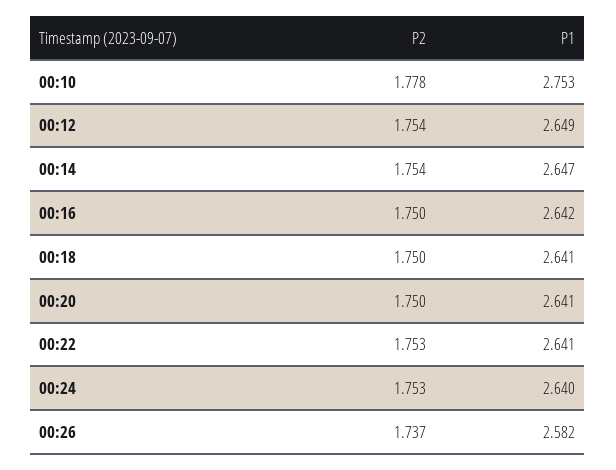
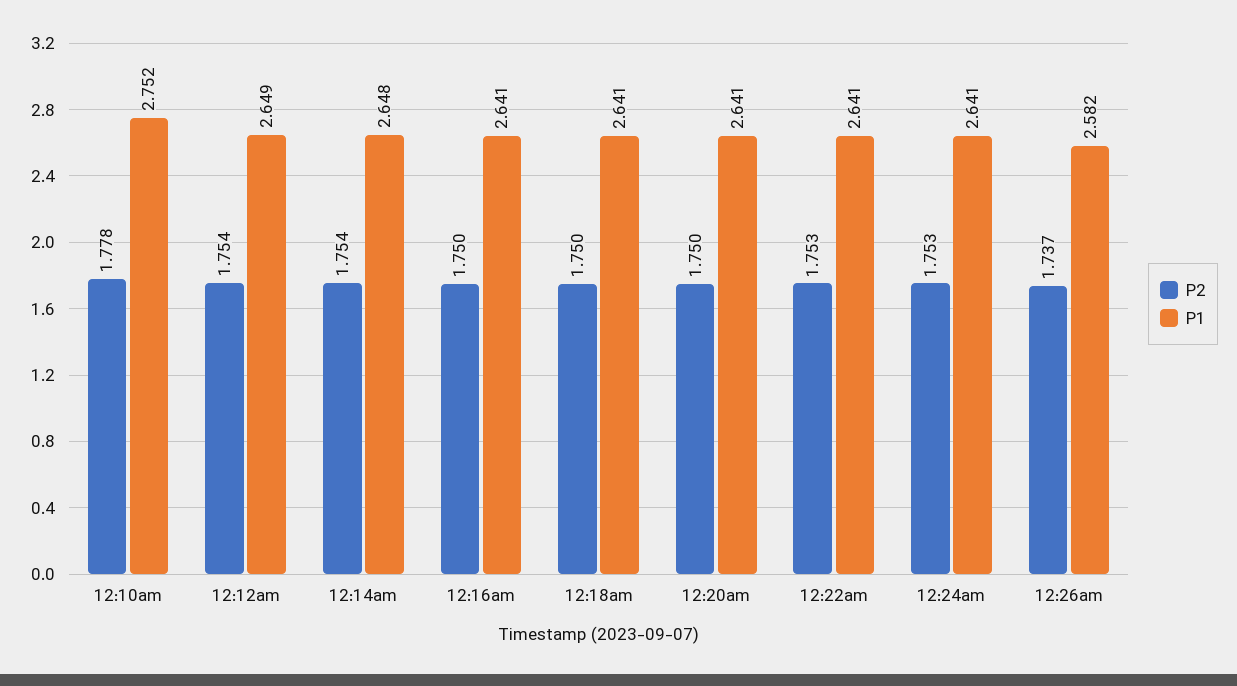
  {
    "P2": {
      "00:10": 1.778,
      "00:12": 1.754,
      "00:14": 1.754,
      "00:16": 1.75,
      "00:18": 1.75,
      "00:20": 1.75,
      "00:22": 1.753,
      "00:24": 1.753,
      "00:26": 1.737
    },
    "P1": {
-     "00:10": 2.753,
+     "00:10": 2.752,
      "00:12": 2.649,
-     "00:14": 2.647,
+     "00:14": 2.648,
-     "00:16": 2.642,
+     "00:16": 2.641,
      "00:18": 2.641,
      "00:20": 2.641,
      "00:22": 2.641,
-     "00:24": 2.64,
+     "00:24": 2.641,
      "00:26": 2.582
    }
  }

